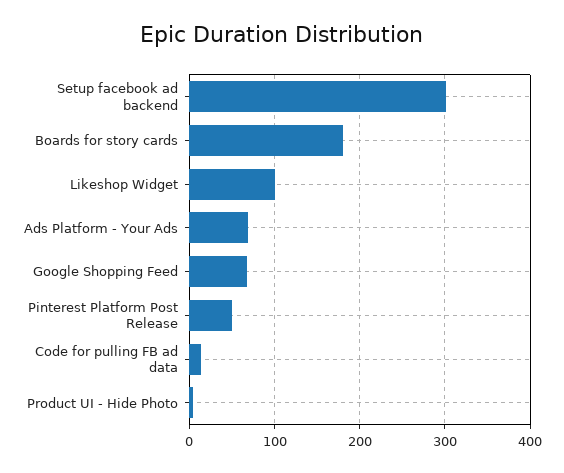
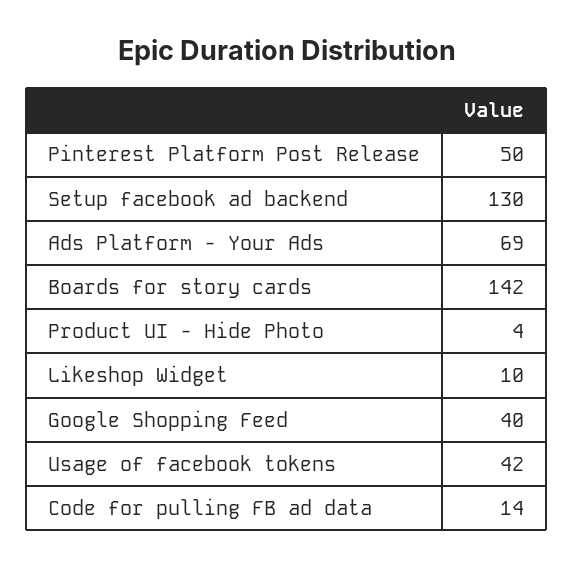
  {
-   "Setup facebook ad backend": 300,
+   "Setup facebook ad backend": 130,
-   "Boards for story cards": 180,
+   "Boards for story cards": 142,
-   "Likeshop Widget": 100,
+   "Likeshop Widget": 10,
    "Ads Platform - Your Ads": 69,
-   "Google Shopping Feed": 70,
+   "Google Shopping Feed": 40,
    "Pinterest Platform Post Release": 50,
    "Code for pulling FB ad data": 14,
-   "Product UI - Hide Photo": 4
+   "Product UI - Hide Photo": 4,
+   "Usage of facebook tokens": 42
  }

